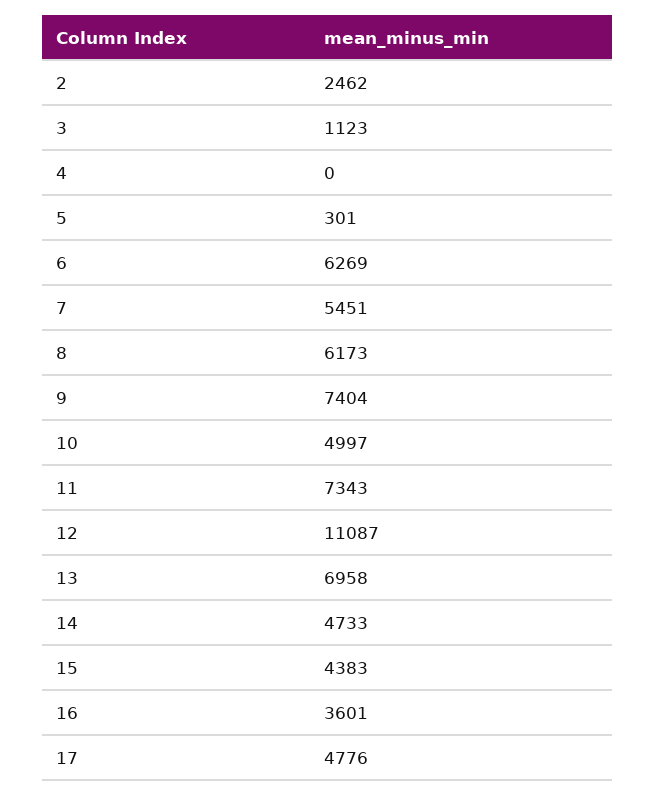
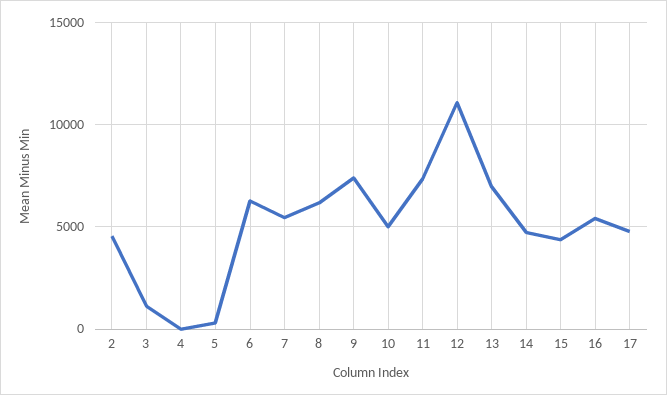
  {
-   "2": 2462,
+   "2": 4500,
    "3": 1123,
    "4": 0,
    "5": 301,
    "6": 6269,
    "7": 5451,
    "8": 6173,
    "9": 7404,
    "10": 4997,
    "11": 7343,
    "12": 11087,
    "13": 6958,
    "14": 4733,
    "15": 4383,
-   "16": 3601,
+   "16": 5500,
    "17": 4776
  }

